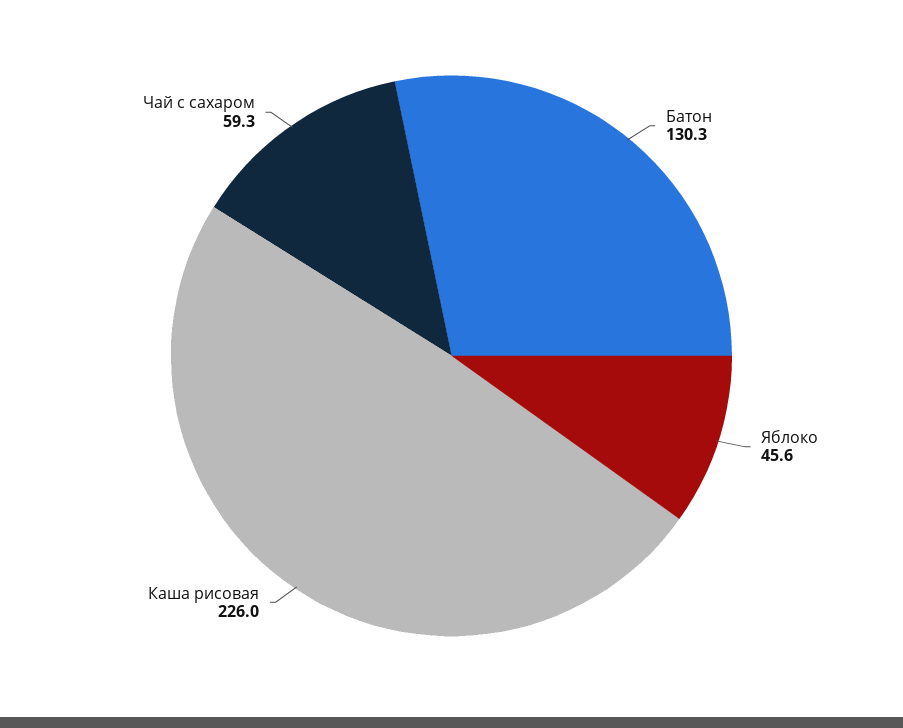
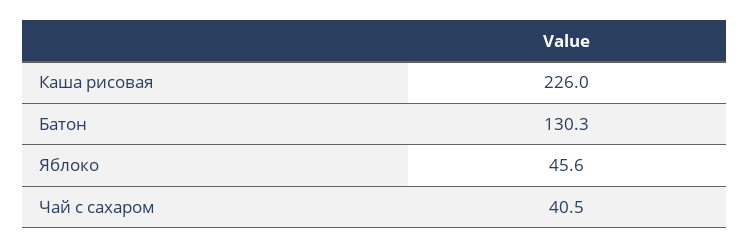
  {
    "Батон": 130.3,
    "Яблоко": 45.6,
    "Каша рисовая": 226,
-   "Чай с сахаром": 59.3
+   "Чай с сахаром": 40.5
  }

